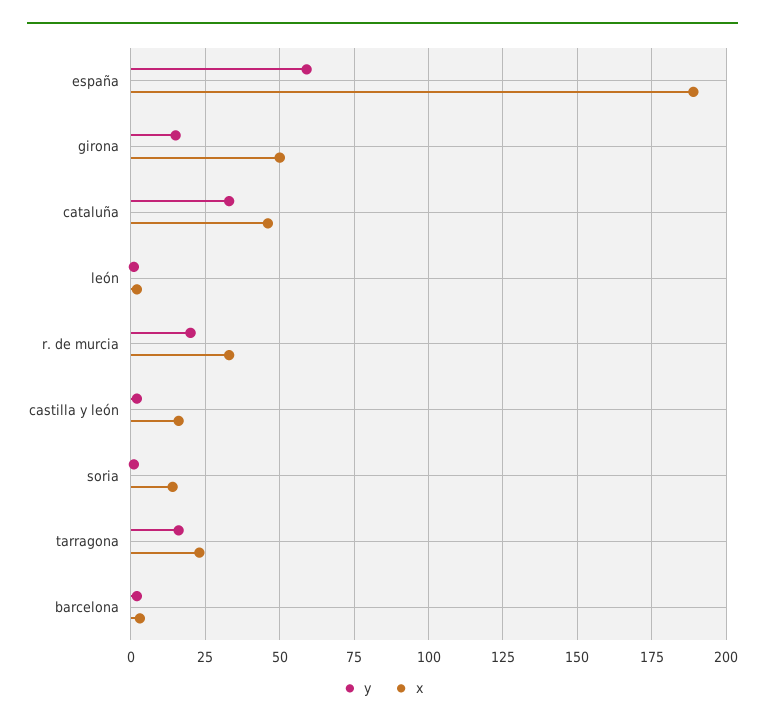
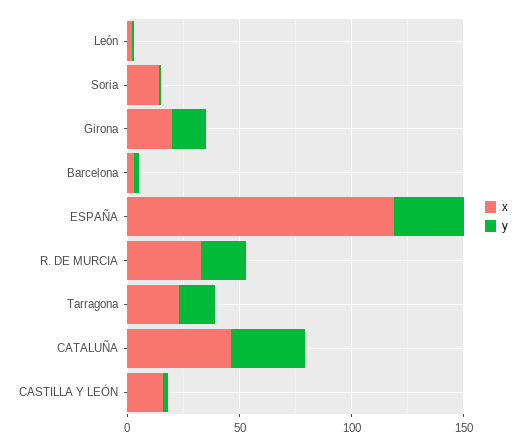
  {
    "y": {
-     "españa": 60,
+     "españa": 30,
      "girona": 15,
      "cataluña": 35,
      "león": 0,
      "r. de murcia": 20,
      "castilla y león": 0,
      "soria": 0,
      "tarragona": 15,
      "barcelona": 0
    },
    "x": {
-     "españa": 190,
+     "españa": 120,
-     "girona": 50,
+     "girona": 20,
      "cataluña": 45,
      "león": 0,
      "r. de murcia": 35,
      "castilla y león": 15,
      "soria": 15,
      "tarragona": 25,
      "barcelona": 5
    }
  }

